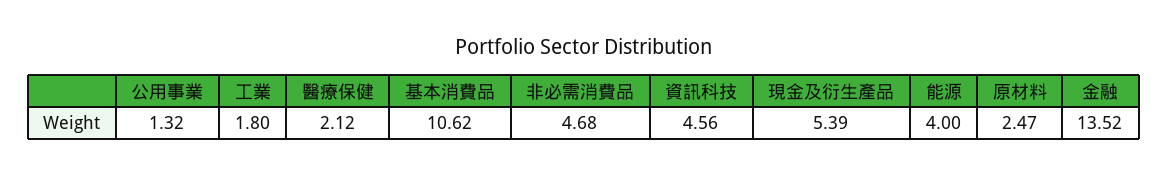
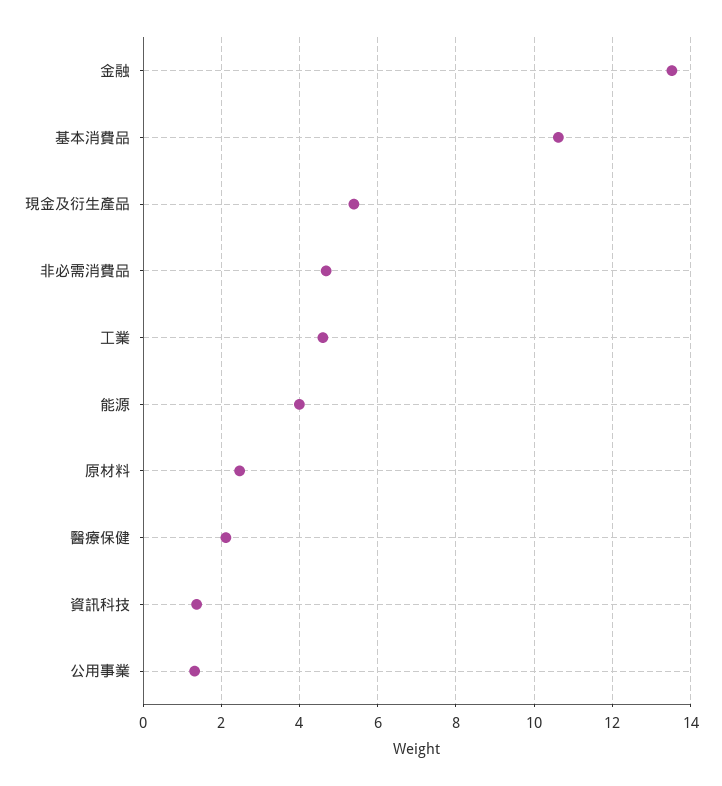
  {
    "公用事業": 1.32,
-   "工業": 1.8,
+   "工業": 4.6,
    "醫療保健": 2.12,
    "基本消費品": 10.62,
    "非必需消費品": 4.68,
-   "資訊科技": 4.56,
+   "資訊科技": 1.4,
    "現金及衍生產品": 5.39,
    "能源": 4,
    "原材料": 2.47,
    "金融": 13.52
  }

